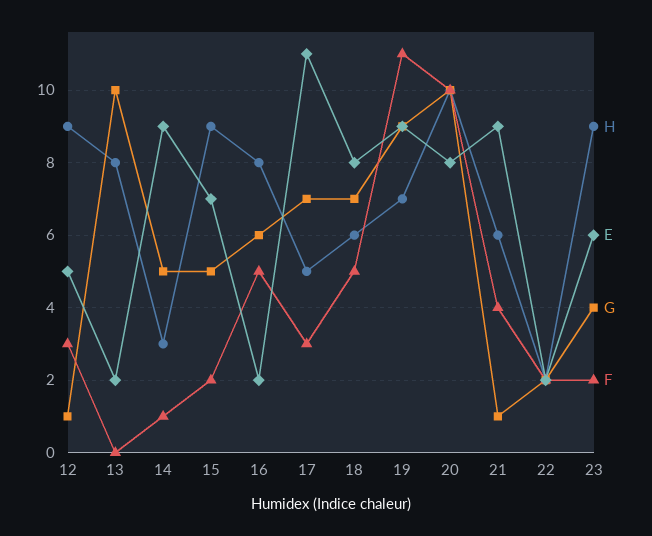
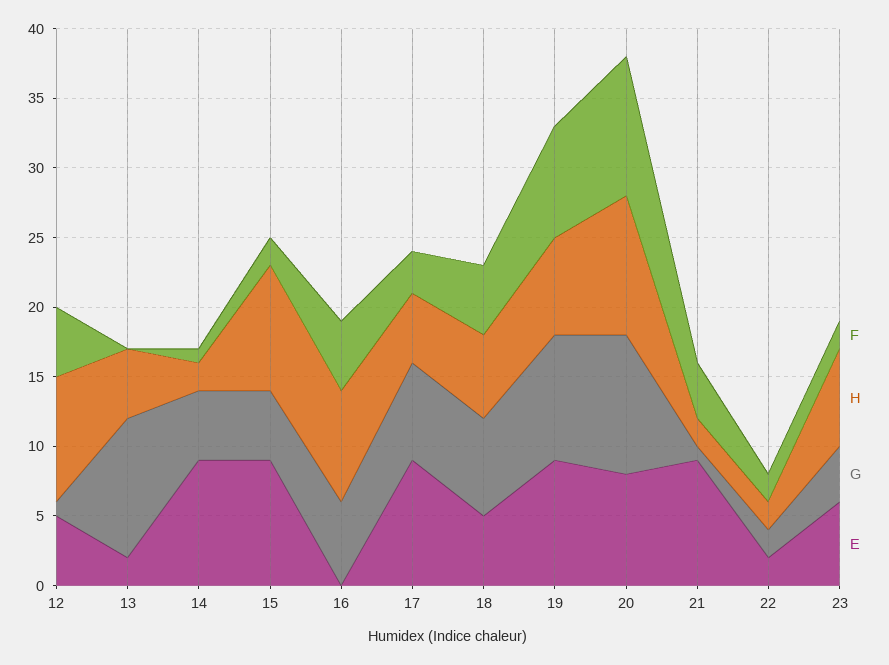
  {
    "H": {
      "12": 9,
-     "13": 8,
+     "13": 5,
-     "14": 3,
+     "14": 2,
      "15": 9,
      "16": 8,
      "17": 5,
      "18": 6,
      "19": 7,
      "20": 10,
-     "21": 6,
+     "21": 2,
      "22": 2,
-     "23": 9
+     "23": 7
    },
    "E": {
      "12": 5,
      "13": 2,
      "14": 9,
-     "15": 7,
+     "15": 9,
-     "16": 2,
+     "16": 0,
-     "17": 11,
+     "17": 9,
-     "18": 8,
+     "18": 5,
      "19": 9,
      "20": 8,
      "21": 9,
      "22": 2,
      "23": 6
    },
    "G": {
      "12": 1,
      "13": 10,
      "14": 5,
      "15": 5,
      "16": 6,
      "17": 7,
      "18": 7,
      "19": 9,
      "20": 10,
      "21": 1,
      "22": 2,
      "23": 4
    },
    "F": {
-     "12": 3,
+     "12": 5,
      "13": 0,
      "14": 1,
      "15": 2,
      "16": 5,
      "17": 3,
      "18": 5,
-     "19": 11,
+     "19": 8,
      "20": 10,
      "21": 4,
      "22": 2,
      "23": 2
    }
  }

